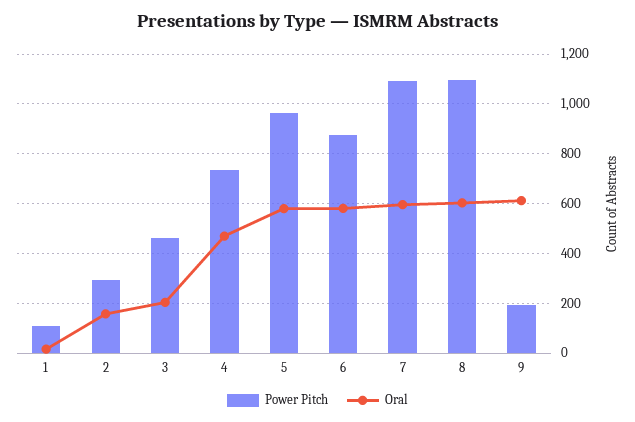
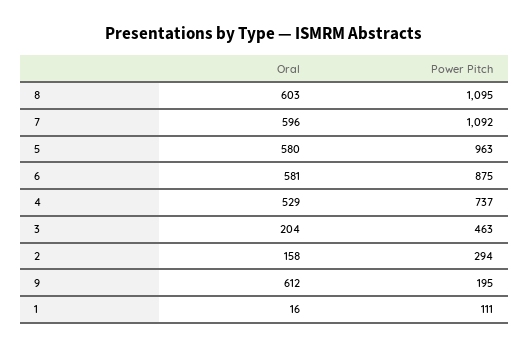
  {
    "Power Pitch": {
      "1": 111,
      "2": 294,
      "3": 463,
      "4": 737,
      "5": 963,
      "6": 875,
      "7": 1092,
      "8": 1095,
      "9": 195
    },
    "Oral": {
      "1": 16,
      "2": 158,
      "3": 204,
-     "4": 475,
+     "4": 529,
      "5": 580,
      "6": 581,
      "7": 596,
      "8": 603,
      "9": 612
    }
  }

